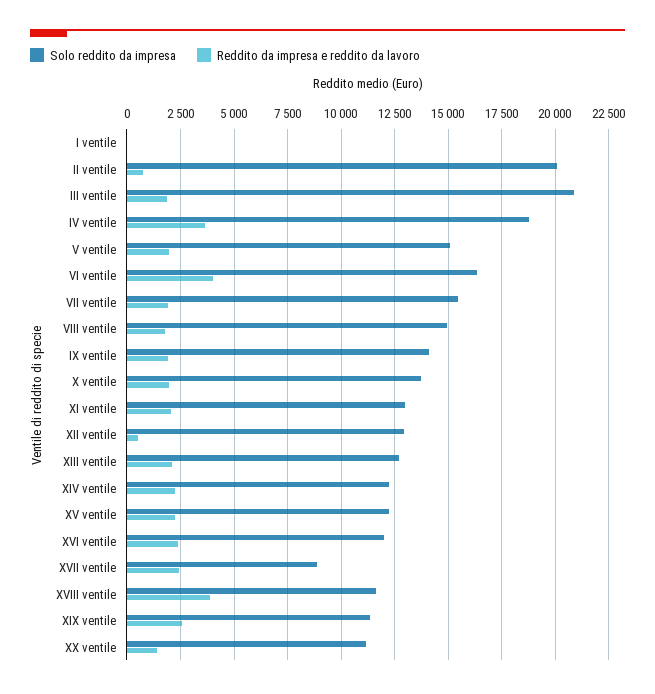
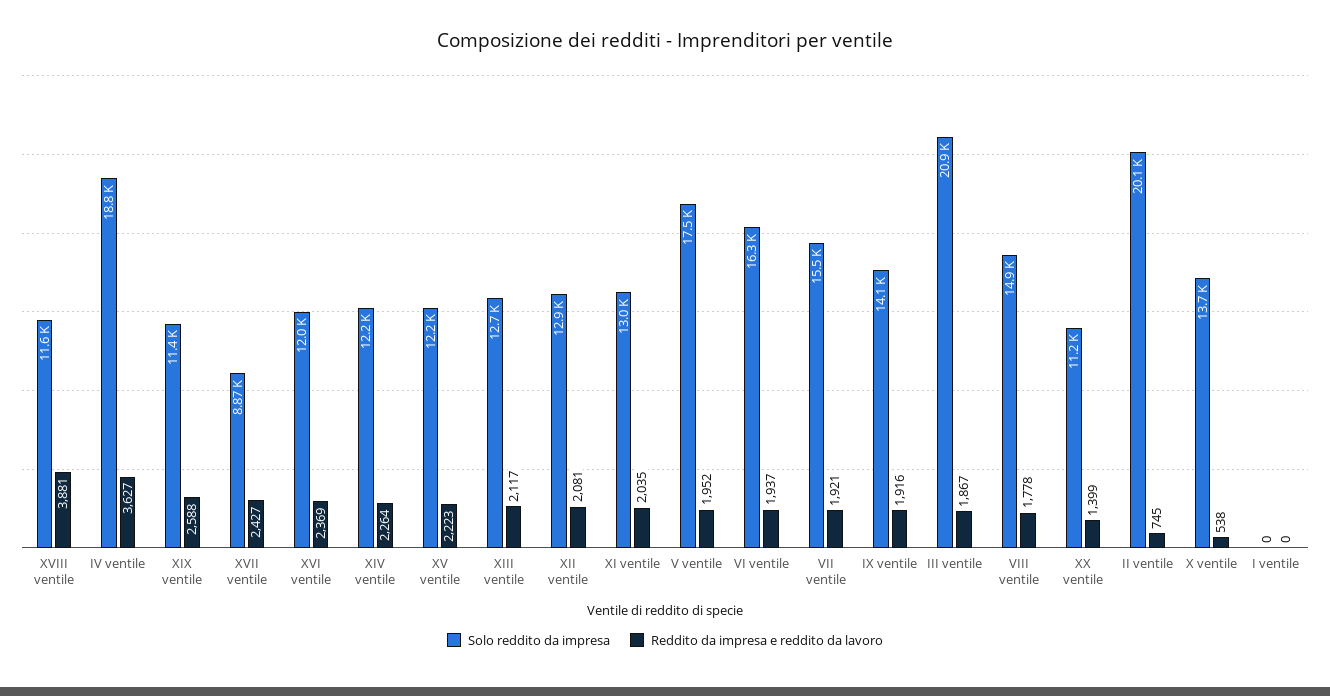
  {
    "Solo reddito da impresa": {
      "I ventile": 0,
      "II ventile": 20100,
      "III ventile": 20900,
      "IV ventile": 18800,
-     "V ventile": 15000,
+     "V ventile": 17500,
      "VI ventile": 16300,
      "VII ventile": 15500,
      "VIII ventile": 14900,
      "IX ventile": 14100,
      "X ventile": 13700,
      "XI ventile": 13000,
      "XII ventile": 12900,
      "XIII ventile": 12700,
      "XIV ventile": 12200,
      "XV ventile": 12200,
      "XVI ventile": 12000,
      "XVII ventile": 8870,
      "XVIII ventile": 11600,
      "XIX ventile": 11400,
      "XX ventile": 11200
    },
    "Reddito da impresa e reddito da lavoro": {
      "I ventile": 0,
      "II ventile": 745,
      "III ventile": 1867,
      "IV ventile": 3627,
      "V ventile": 1952,
-     "VI ventile": 4000,
+     "VI ventile": 1937,
      "VII ventile": 1921,
      "VIII ventile": 1778,
      "IX ventile": 1916,
-     "X ventile": 2000,
+     "X ventile": 538,
      "XI ventile": 2035,
-     "XII ventile": 500,
+     "XII ventile": 2081,
      "XIII ventile": 2117,
      "XIV ventile": 2264,
      "XV ventile": 2223,
      "XVI ventile": 2369,
      "XVII ventile": 2427,
      "XVIII ventile": 3881,
      "XIX ventile": 2588,
      "XX ventile": 1399
    }
  }

